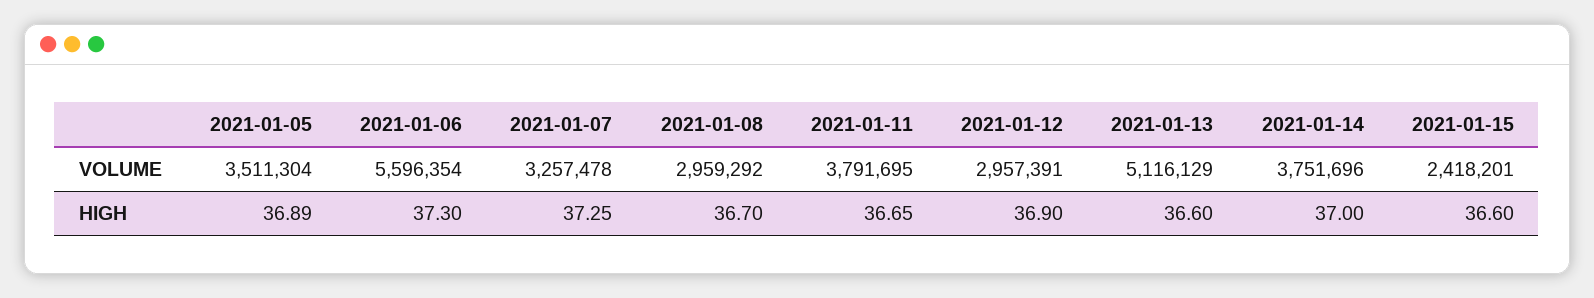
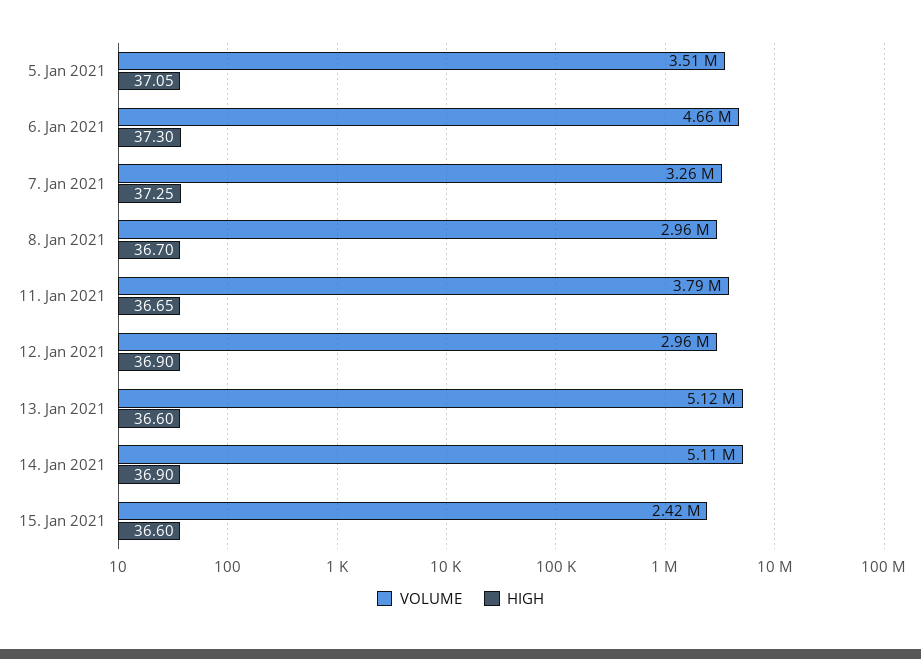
  {
    "VOLUME": {
      "2021-01-05": 3511304,
-     "2021-01-06": 5596354,
+     "2021-01-06": 4660000,
      "2021-01-07": 3257478,
      "2021-01-08": 2959292,
      "2021-01-11": 3791695,
      "2021-01-12": 2957391,
      "2021-01-13": 5116129,
-     "2021-01-14": 3751696,
+     "2021-01-14": 5110000,
      "2021-01-15": 2418201
    },
    "HIGH": {
-     "2021-01-05": 36.89,
+     "2021-01-05": 37.05,
      "2021-01-06": 37.3,
      "2021-01-07": 37.25,
      "2021-01-08": 36.7,
      "2021-01-11": 36.65,
      "2021-01-12": 36.9,
      "2021-01-13": 36.6,
-     "2021-01-14": 37,
+     "2021-01-14": 36.9,
      "2021-01-15": 36.6
    }
  }

